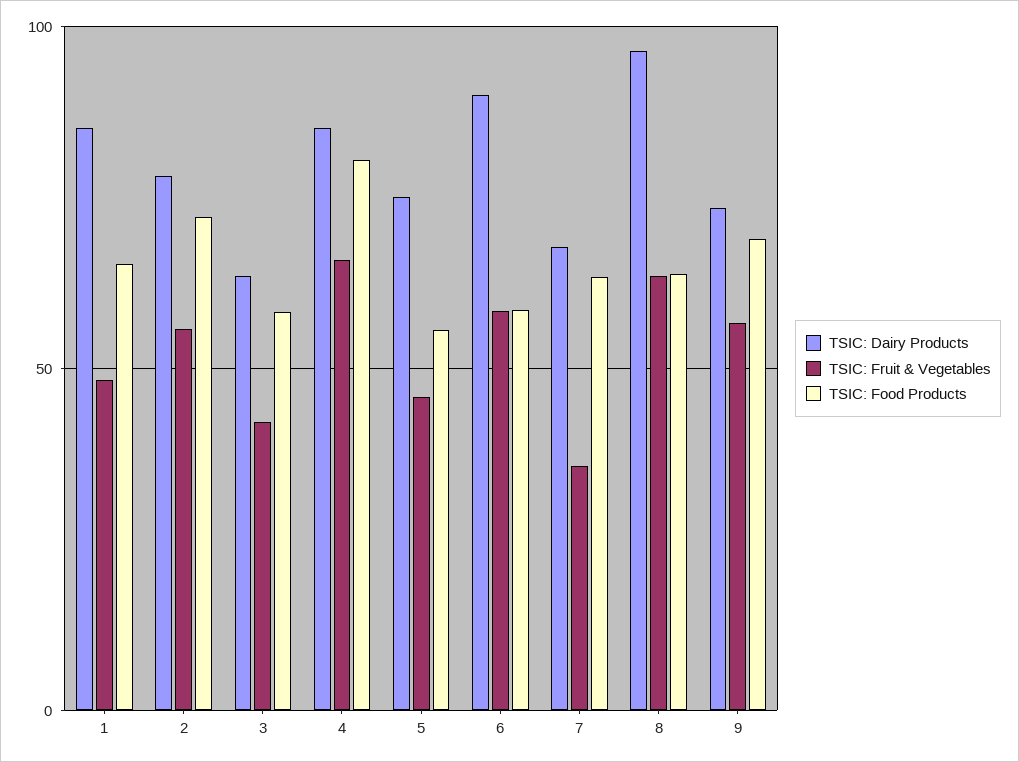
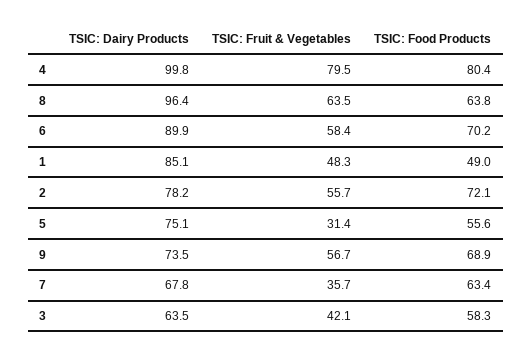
  {
    "TSIC: Dairy Products": {
      "1": 85.1,
      "2": 78.2,
      "3": 63.5,
-     "4": 85,
+     "4": 99.8,
      "5": 75.1,
      "6": 89.9,
      "7": 67.8,
      "8": 96.4,
      "9": 73.5
    },
    "TSIC: Fruit & Vegetables": {
      "1": 48.3,
      "2": 55.7,
      "3": 42.1,
-     "4": 65,
+     "4": 79.5,
-     "5": 45,
+     "5": 31.4,
      "6": 58.4,
      "7": 35.7,
      "8": 63.5,
      "9": 56.7
    },
    "TSIC: Food Products": {
-     "1": 65,
+     "1": 49,
      "2": 72.1,
      "3": 58.3,
      "4": 80.4,
      "5": 55.6,
-     "6": 60,
+     "6": 70.2,
      "7": 63.4,
      "8": 63.8,
      "9": 68.9
    }
  }

